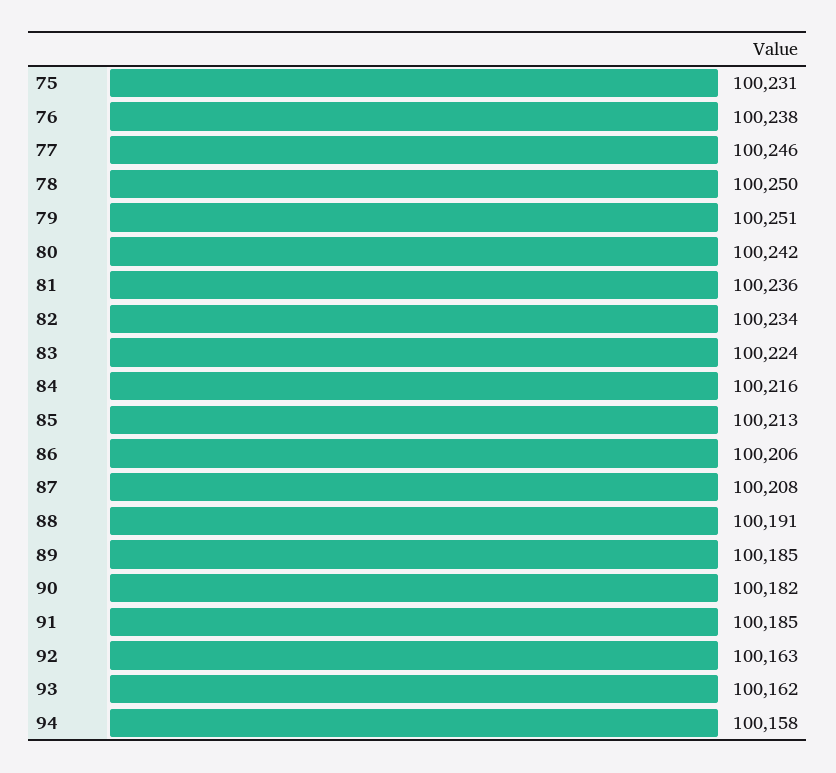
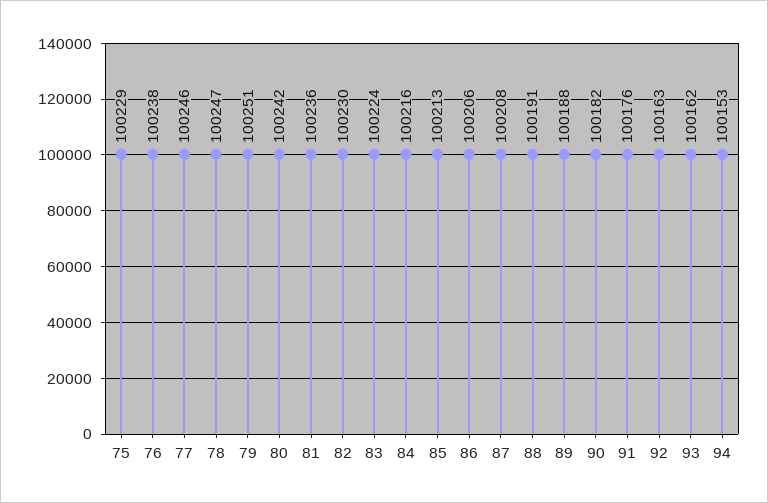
  {
-   "75": 100231,
+   "75": 100229,
    "76": 100238,
    "77": 100246,
-   "78": 100250,
+   "78": 100247,
    "79": 100251,
    "80": 100242,
    "81": 100236,
-   "82": 100234,
+   "82": 100230,
    "83": 100224,
    "84": 100216,
    "85": 100213,
    "86": 100206,
    "87": 100208,
    "88": 100191,
-   "89": 100185,
+   "89": 100188,
    "90": 100182,
-   "91": 100185,
+   "91": 100176,
    "92": 100163,
    "93": 100162,
-   "94": 100158
+   "94": 100153
  }

